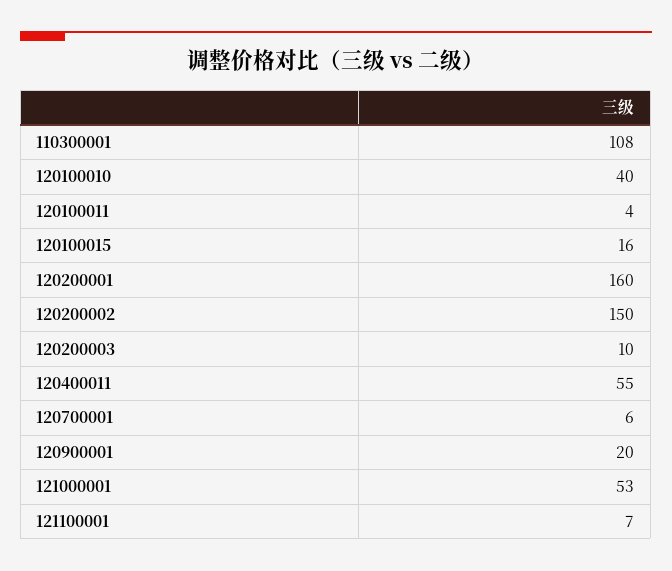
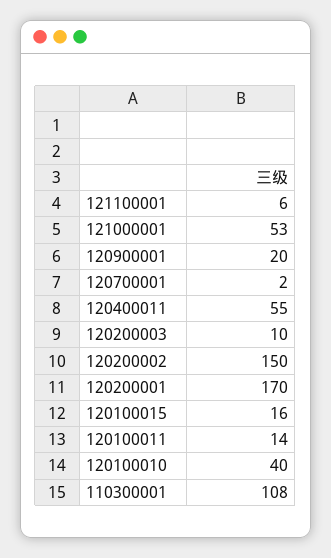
  {
    "110300001": 108,
    "120100010": 40,
-   "120100011": 4,
+   "120100011": 14,
    "120100015": 16,
-   "120200001": 160,
+   "120200001": 170,
    "120200002": 150,
    "120200003": 10,
    "120400011": 55,
-   "120700001": 6,
+   "120700001": 2,
    "120900001": 20,
    "121000001": 53,
-   "121100001": 7
+   "121100001": 6
  }

